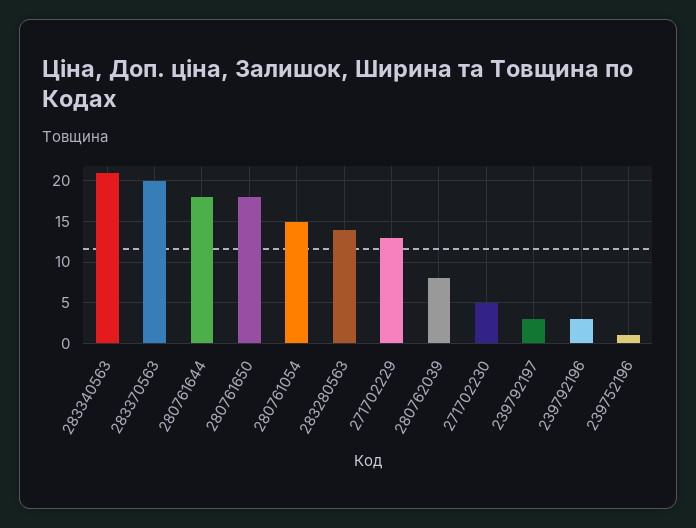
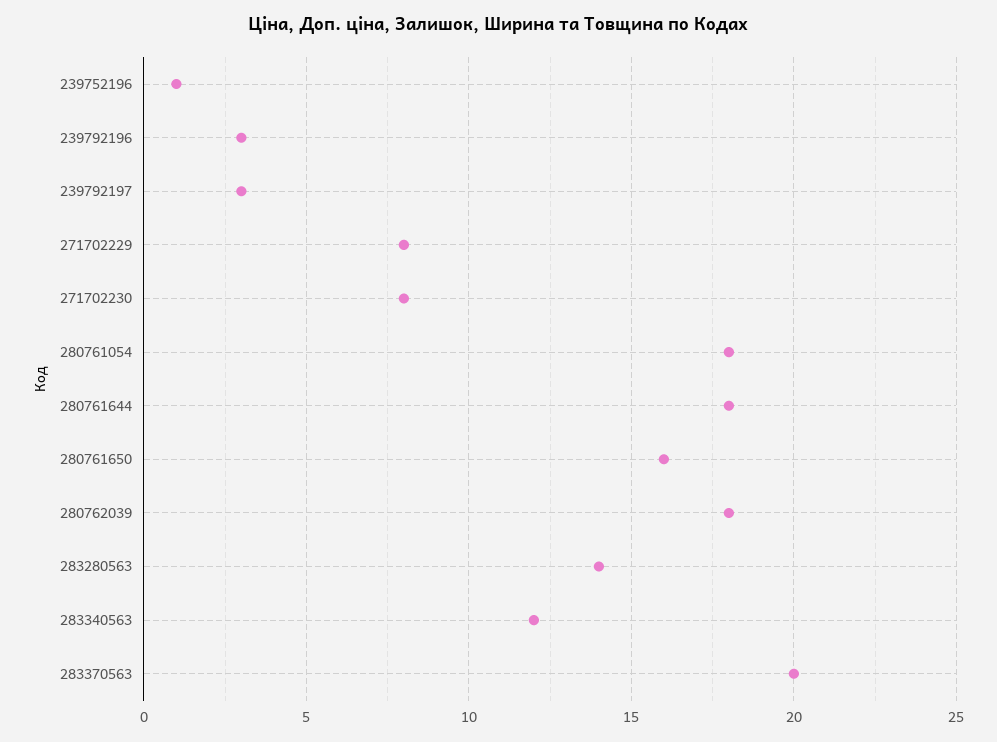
  {
-   "283340563": 21,
+   "283340563": 12,
    "283370563": 20,
    "280761644": 18,
-   "280761650": 18,
+   "280761650": 16,
-   "280761054": 15,
+   "280761054": 18,
    "283280563": 14,
-   "271702229": 13,
+   "271702229": 8,
-   "280762039": 8,
+   "280762039": 18,
-   "271702230": 5,
+   "271702230": 8,
    "239792197": 3,
    "239792196": 3,
    "239752196": 1
  }

